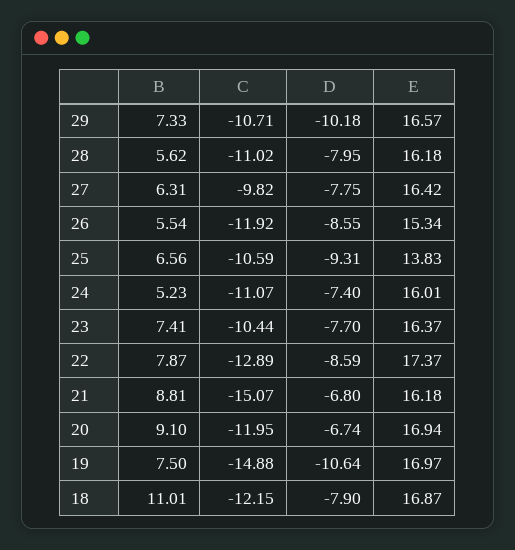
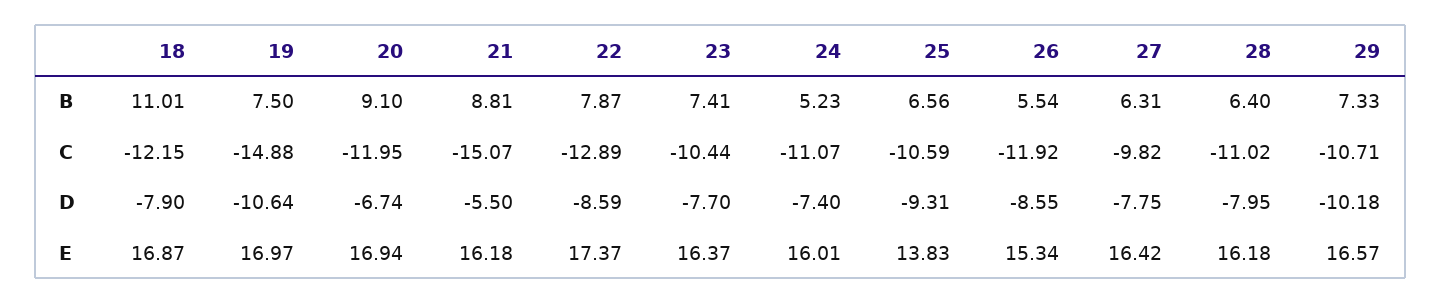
  {
    "B": {
      "29": 7.33,
-     "28": 5.62,
+     "28": 6.4,
      "27": 6.31,
      "26": 5.54,
      "25": 6.56,
      "24": 5.23,
      "23": 7.41,
      "22": 7.87,
      "21": 8.81,
      "20": 9.1,
      "19": 7.5,
      "18": 11.01
    },
    "C": {
      "29": -10.71,
      "28": -11.02,
      "27": -9.82,
      "26": -11.92,
      "25": -10.59,
      "24": -11.07,
      "23": -10.44,
      "22": -12.89,
      "21": -15.07,
      "20": -11.95,
      "19": -14.88,
      "18": -12.15
    },
    "D": {
      "29": -10.18,
      "28": -7.95,
      "27": -7.75,
      "26": -8.55,
      "25": -9.31,
      "24": -7.4,
      "23": -7.7,
      "22": -8.59,
-     "21": -6.8,
+     "21": -5.5,
      "20": -6.74,
      "19": -10.64,
      "18": -7.9
    },
    "E": {
      "29": 16.57,
      "28": 16.18,
      "27": 16.42,
      "26": 15.34,
      "25": 13.83,
      "24": 16.01,
      "23": 16.37,
      "22": 17.37,
      "21": 16.18,
      "20": 16.94,
      "19": 16.97,
      "18": 16.87
    }
  }

